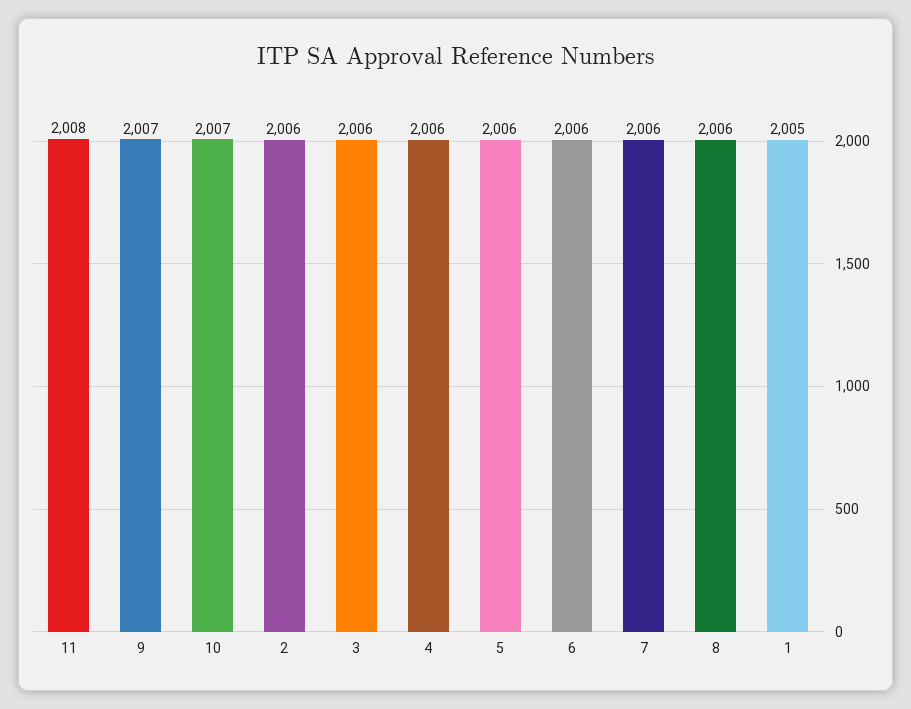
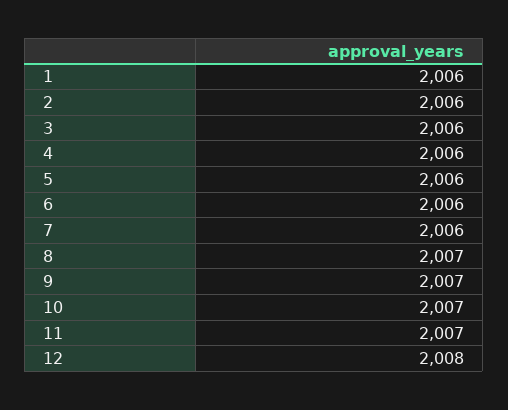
  {
-   "11": 2008,
+   "11": 2007,
    "9": 2007,
    "10": 2007,
    "2": 2006,
    "3": 2006,
    "4": 2006,
    "5": 2006,
    "6": 2006,
    "7": 2006,
-   "8": 2006,
+   "8": 2007,
-   "1": 2005
+   "1": 2006,
+   "12": 2008
  }

